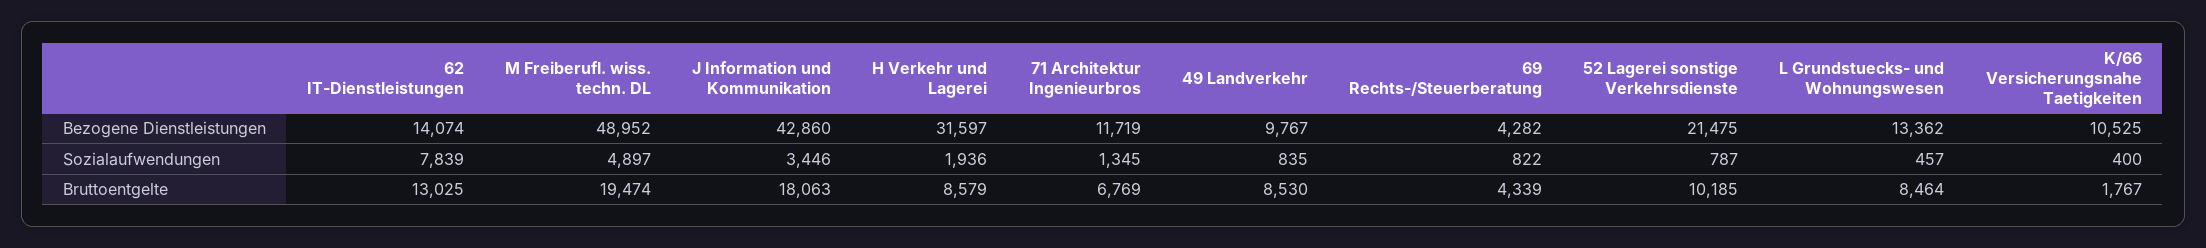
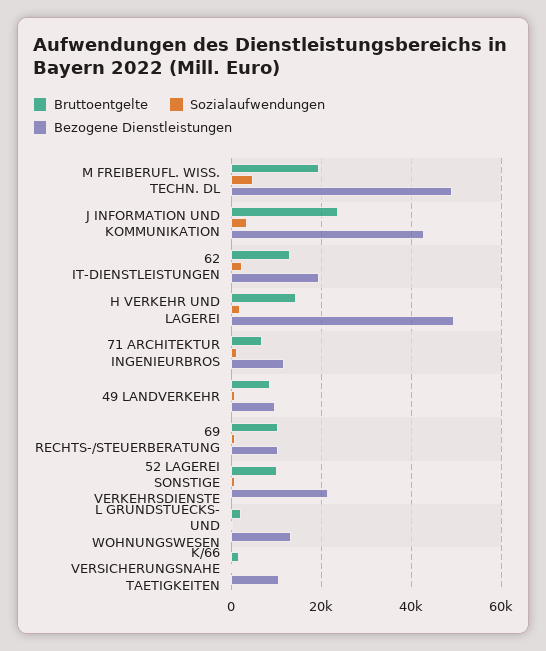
  {
    "Bezogene Dienstleistungen": {
-     "62 IT-Dienstleistungen": 14074,
+     "62 IT-Dienstleistungen": 20000,
      "M Freiberufl. wiss. techn. DL": 48952,
      "J Information und Kommunikation": 42860,
-     "H Verkehr und Lagerei": 31597,
+     "H Verkehr und Lagerei": 50000,
      "71 Architektur Ingenieurbros": 11719,
      "49 Landverkehr": 9767,
-     "69 Rechts-/Steuerberatung": 4282,
+     "69 Rechts-/Steuerberatung": 10000,
      "52 Lagerei sonstige Verkehrsdienste": 21475,
      "L Grundstuecks- und Wohnungswesen": 13362,
      "K/66 Versicherungsnahe Taetigkeiten": 10525
    },
    "Sozialaufwendungen": {
-     "62 IT-Dienstleistungen": 7839,
+     "62 IT-Dienstleistungen": 2000,
      "M Freiberufl. wiss. techn. DL": 4897,
      "J Information und Kommunikation": 3446,
      "H Verkehr und Lagerei": 1936,
      "71 Architektur Ingenieurbros": 1345,
      "49 Landverkehr": 835,
      "69 Rechts-/Steuerberatung": 822,
      "52 Lagerei sonstige Verkehrsdienste": 787,
      "L Grundstuecks- und Wohnungswesen": 457,
      "K/66 Versicherungsnahe Taetigkeiten": 400
    },
    "Bruttoentgelte": {
      "62 IT-Dienstleistungen": 13025,
      "M Freiberufl. wiss. techn. DL": 19474,
-     "J Information und Kommunikation": 18063,
+     "J Information und Kommunikation": 24000,
-     "H Verkehr und Lagerei": 8579,
+     "H Verkehr und Lagerei": 14000,
      "71 Architektur Ingenieurbros": 6769,
      "49 Landverkehr": 8530,
-     "69 Rechts-/Steuerberatung": 4339,
+     "69 Rechts-/Steuerberatung": 10000,
      "52 Lagerei sonstige Verkehrsdienste": 10185,
-     "L Grundstuecks- und Wohnungswesen": 8464,
+     "L Grundstuecks- und Wohnungswesen": 2000,
      "K/66 Versicherungsnahe Taetigkeiten": 1767
    }
  }

